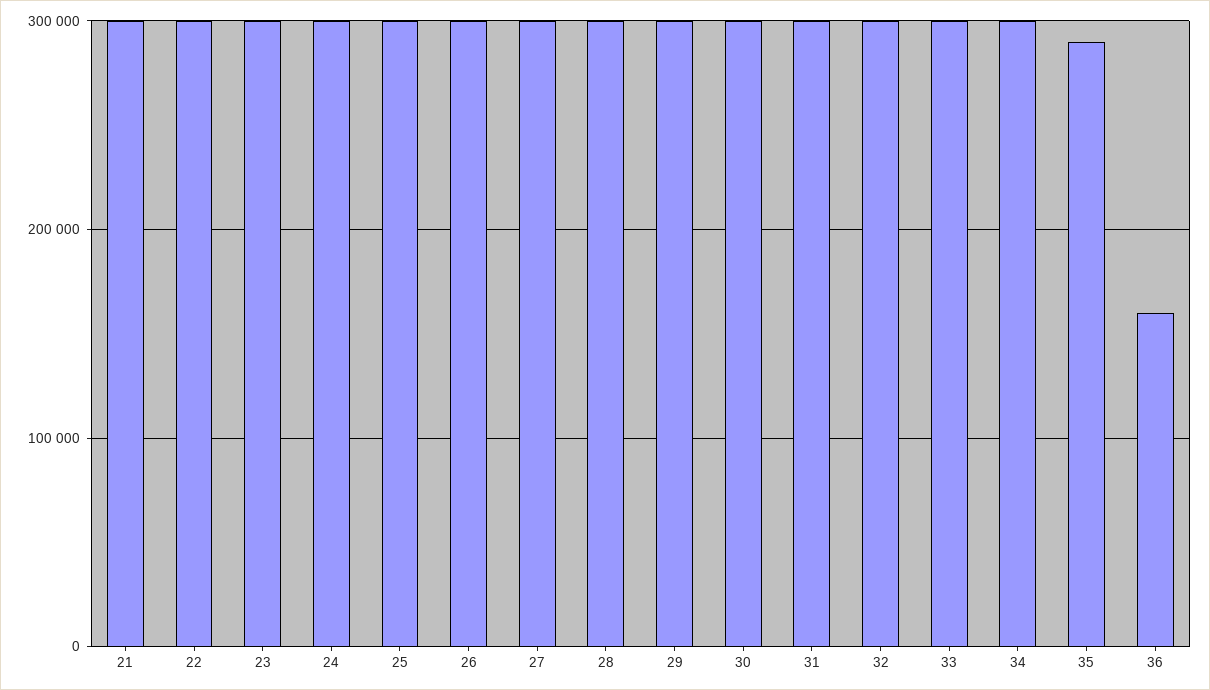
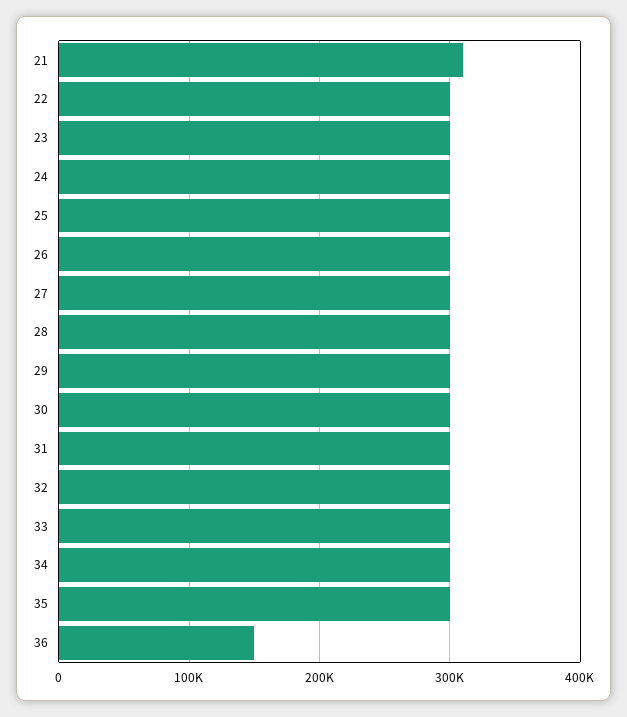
  {
-   "21": 300000,
+   "21": 310000,
    "22": 300000,
    "23": 300000,
    "24": 300000,
    "25": 300000,
    "26": 300000,
    "27": 300000,
    "28": 300000,
    "29": 300000,
    "30": 300000,
    "31": 300000,
    "32": 300000,
    "33": 300000,
    "34": 300000,
-   "35": 290000,
+   "35": 300000,
-   "36": 160000
+   "36": 150000
  }

